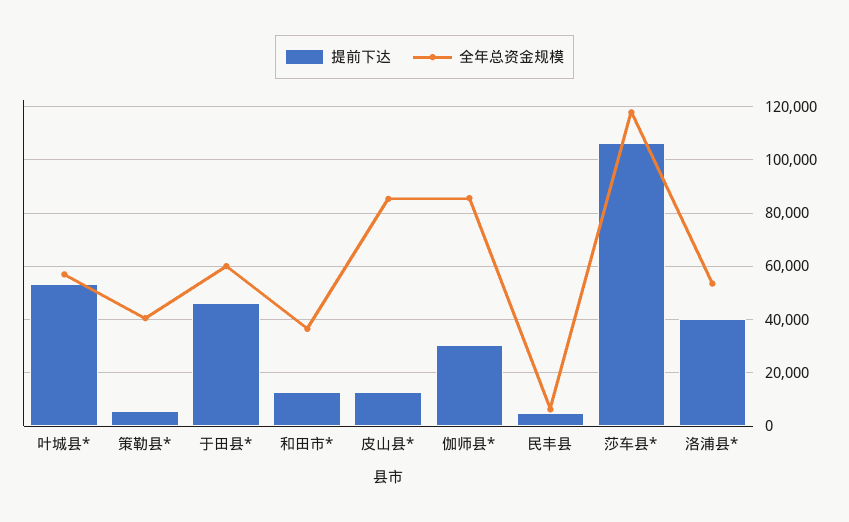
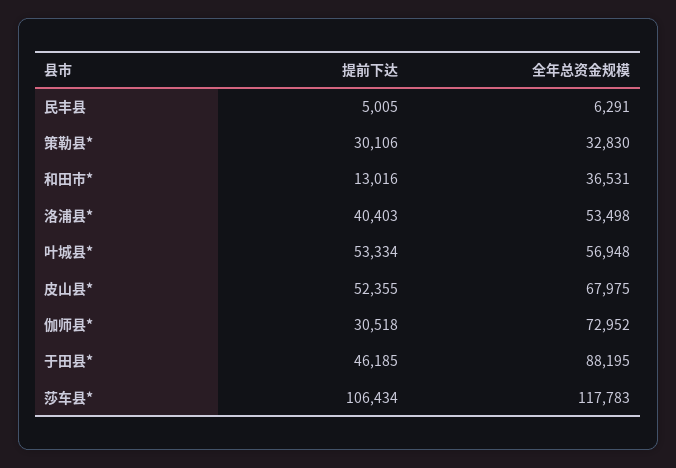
  {
    "提前下达": {
      "叶城县*": 53334,
-     "策勒县*": 5000,
+     "策勒县*": 30106,
      "于田县*": 46185,
      "和田市*": 13016,
-     "皮山县*": 12500,
+     "皮山县*": 52355,
      "伽师县*": 30518,
      "民丰县": 5005,
      "莎车县*": 106434,
      "洛浦县*": 40403
    },
    "全年总资金规模": {
      "叶城县*": 56948,
-     "策勒县*": 40000,
+     "策勒县*": 32830,
-     "于田县*": 60000,
+     "于田县*": 88195,
      "和田市*": 36531,
-     "皮山县*": 85000,
+     "皮山县*": 67975,
-     "伽师县*": 85000,
+     "伽师县*": 72952,
      "民丰县": 6291,
      "莎车县*": 117783,
      "洛浦县*": 53498
    }
  }

